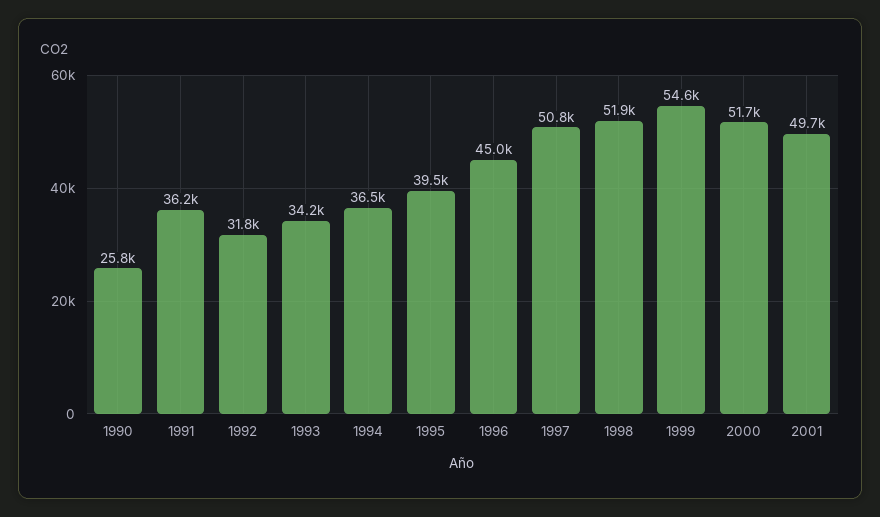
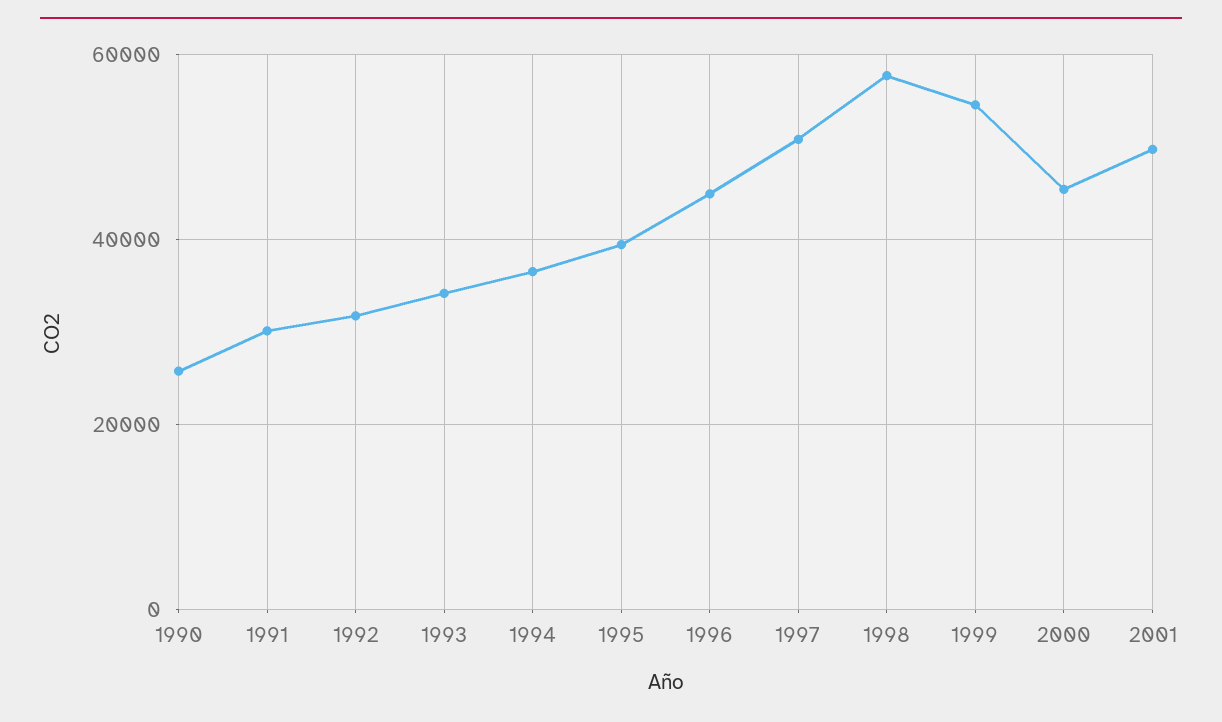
  {
    "1990": 25800,
-   "1991": 36200,
+   "1991": 30000,
    "1992": 31800,
    "1993": 34200,
    "1994": 36500,
    "1995": 39500,
    "1996": 45000,
    "1997": 50800,
-   "1998": 51900,
+   "1998": 58000,
    "1999": 54600,
-   "2000": 51700,
+   "2000": 46000,
    "2001": 49700
  }

